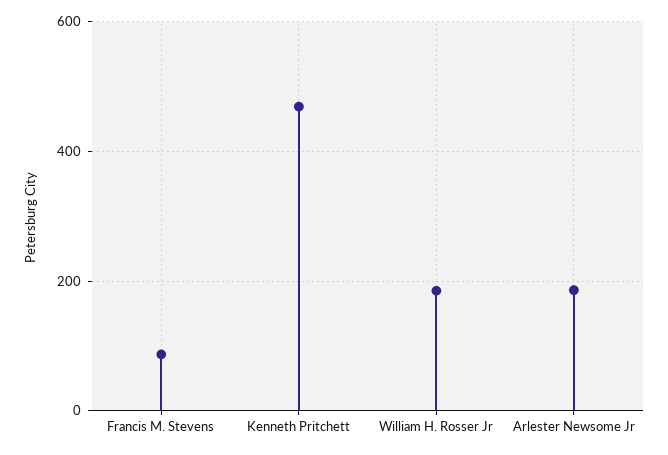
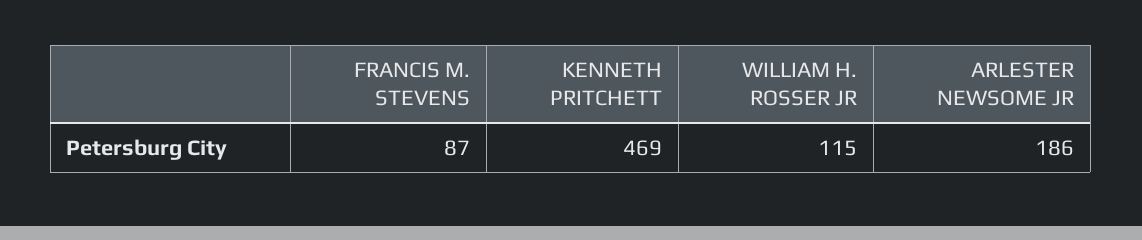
  {
    "Francis M. Stevens": 87,
    "Kenneth Pritchett": 469,
-   "William H. Rosser Jr": 180,
+   "William H. Rosser Jr": 115,
    "Arlester Newsome Jr": 186
  }

